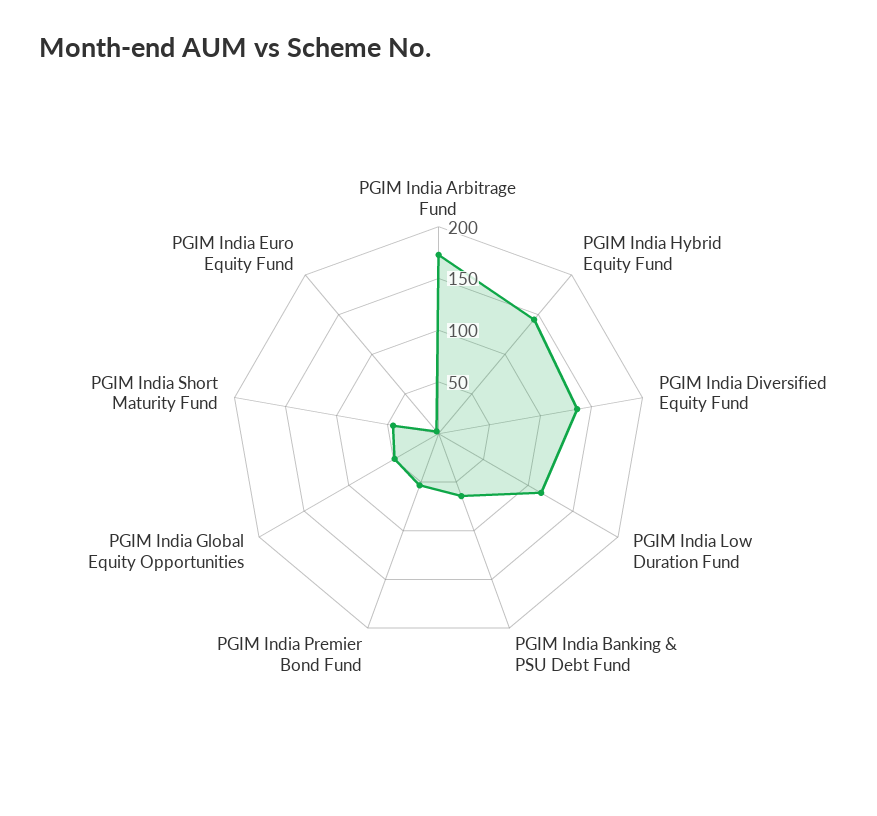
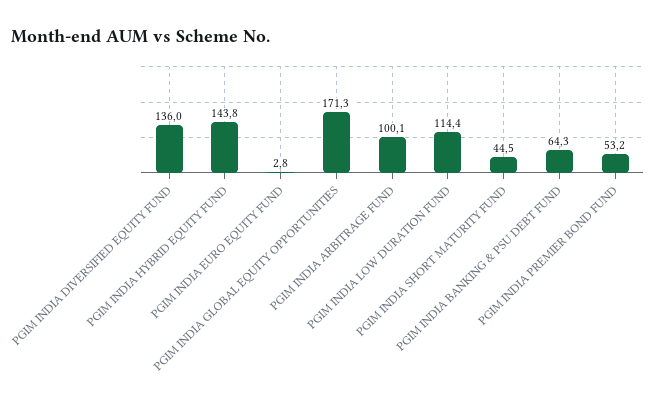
  {
-   "PGIM India Arbitrage Fund": 170,
+   "PGIM India Arbitrage Fund": 100.1,
    "PGIM India Hybrid Equity Fund": 143.8,
    "PGIM India Diversified Equity Fund": 136,
    "PGIM India Low Duration Fund": 114.4,
    "PGIM India Banking & PSU Debt Fund": 64.3,
    "PGIM India Premier Bond Fund": 53.2,
-   "PGIM India Global Equity Opportunities": 50,
+   "PGIM India Global Equity Opportunities": 171.3,
    "PGIM India Short Maturity Fund": 44.5,
    "PGIM India Euro Equity Fund": 2.8
  }

